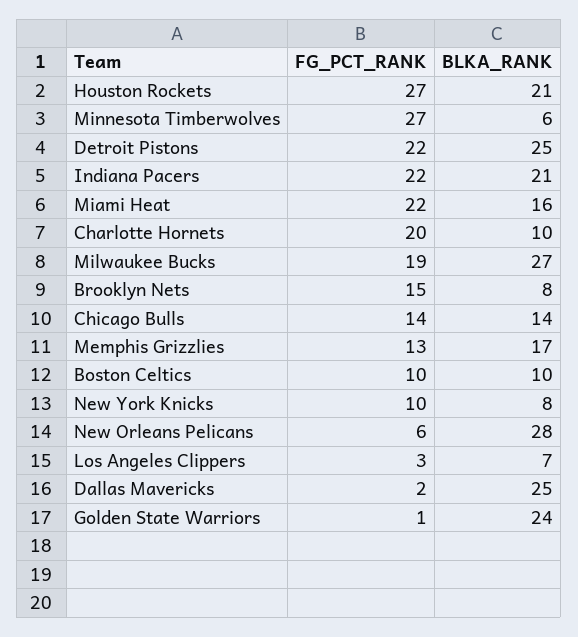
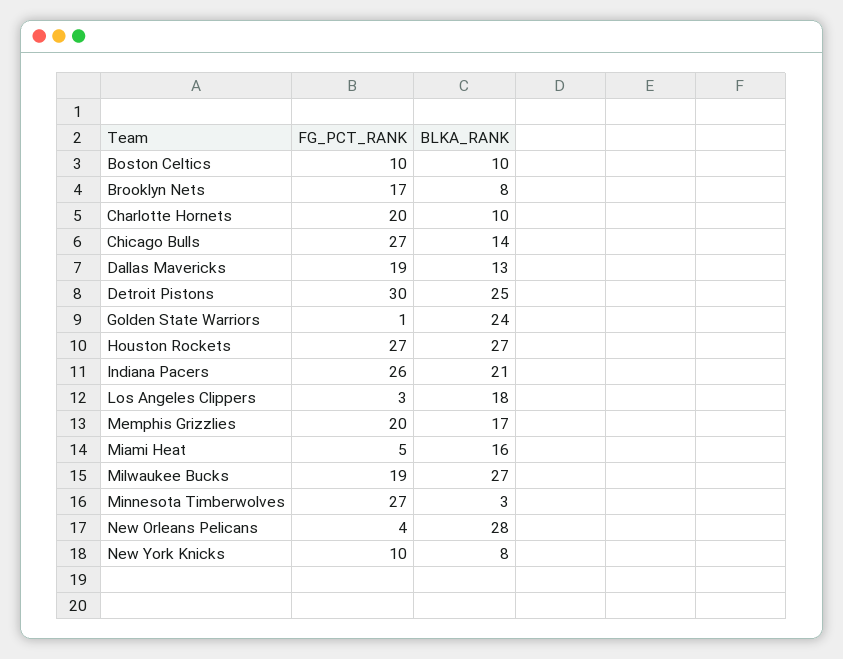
  {
    "FG_PCT_RANK": {
      "Houston Rockets": 27,
      "Minnesota Timberwolves": 27,
-     "Detroit Pistons": 22,
+     "Detroit Pistons": 30,
-     "Indiana Pacers": 22,
+     "Indiana Pacers": 26,
-     "Miami Heat": 22,
+     "Miami Heat": 5,
      "Charlotte Hornets": 20,
      "Milwaukee Bucks": 19,
-     "Brooklyn Nets": 15,
+     "Brooklyn Nets": 17,
-     "Chicago Bulls": 14,
+     "Chicago Bulls": 27,
-     "Memphis Grizzlies": 13,
+     "Memphis Grizzlies": 20,
      "Boston Celtics": 10,
      "New York Knicks": 10,
-     "New Orleans Pelicans": 6,
+     "New Orleans Pelicans": 4,
      "Los Angeles Clippers": 3,
-     "Dallas Mavericks": 2,
+     "Dallas Mavericks": 19,
      "Golden State Warriors": 1
    },
    "BLKA_RANK": {
-     "Houston Rockets": 21,
+     "Houston Rockets": 27,
-     "Minnesota Timberwolves": 6,
+     "Minnesota Timberwolves": 3,
      "Detroit Pistons": 25,
      "Indiana Pacers": 21,
      "Miami Heat": 16,
      "Charlotte Hornets": 10,
      "Milwaukee Bucks": 27,
      "Brooklyn Nets": 8,
      "Chicago Bulls": 14,
      "Memphis Grizzlies": 17,
      "Boston Celtics": 10,
      "New York Knicks": 8,
      "New Orleans Pelicans": 28,
-     "Los Angeles Clippers": 7,
+     "Los Angeles Clippers": 18,
-     "Dallas Mavericks": 25,
+     "Dallas Mavericks": 13,
      "Golden State Warriors": 24
    }
  }

